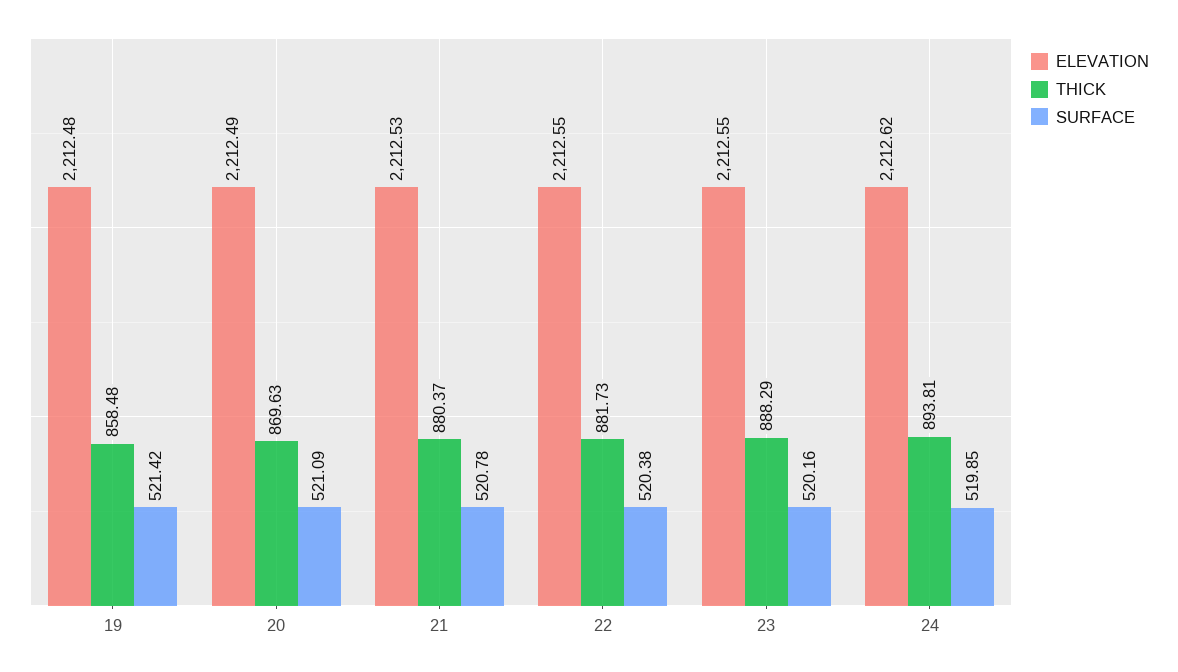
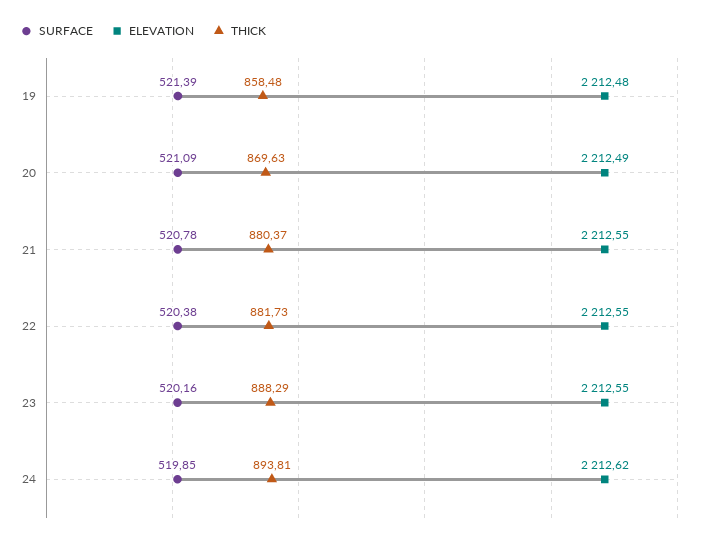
  {
    "ELEVATION": {
      "19": 2212.48,
      "20": 2212.49,
-     "21": 2212.53,
+     "21": 2212.55,
      "22": 2212.55,
      "23": 2212.55,
      "24": 2212.62
    },
    "THICK": {
      "19": 858.48,
      "20": 869.63,
      "21": 880.37,
      "22": 881.73,
      "23": 888.29,
      "24": 893.81
    },
    "SURFACE": {
-     "19": 521.42,
+     "19": 521.39,
      "20": 521.09,
      "21": 520.78,
      "22": 520.38,
      "23": 520.16,
      "24": 519.85
    }
  }

